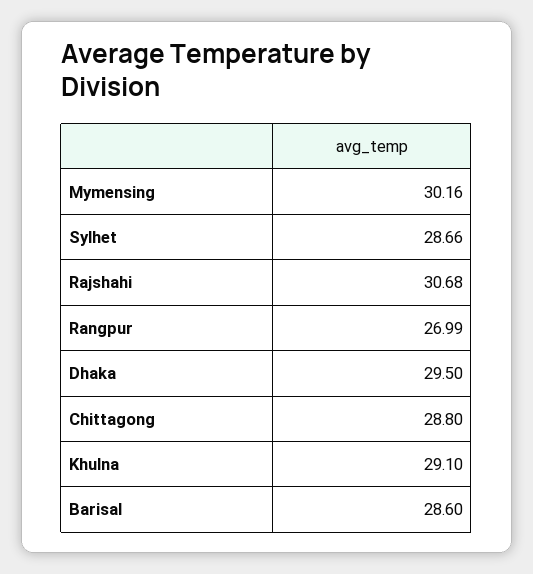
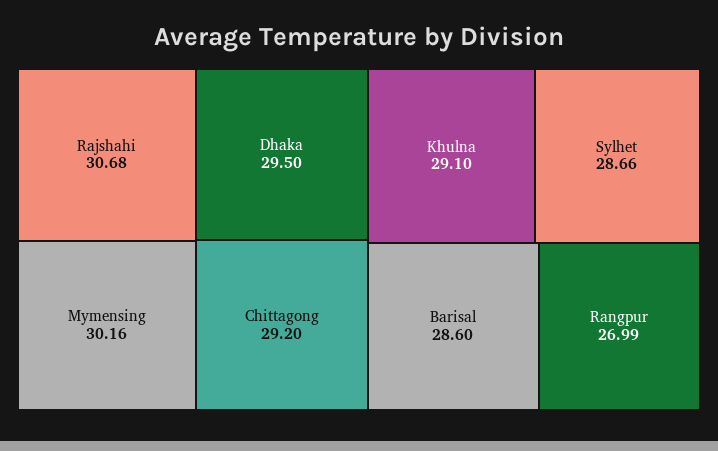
  {
    "Mymensing": 30.16,
    "Sylhet": 28.66,
    "Rajshahi": 30.68,
    "Rangpur": 26.99,
    "Dhaka": 29.5,
-   "Chittagong": 28.8,
+   "Chittagong": 29.2,
    "Khulna": 29.1,
    "Barisal": 28.6
  }

